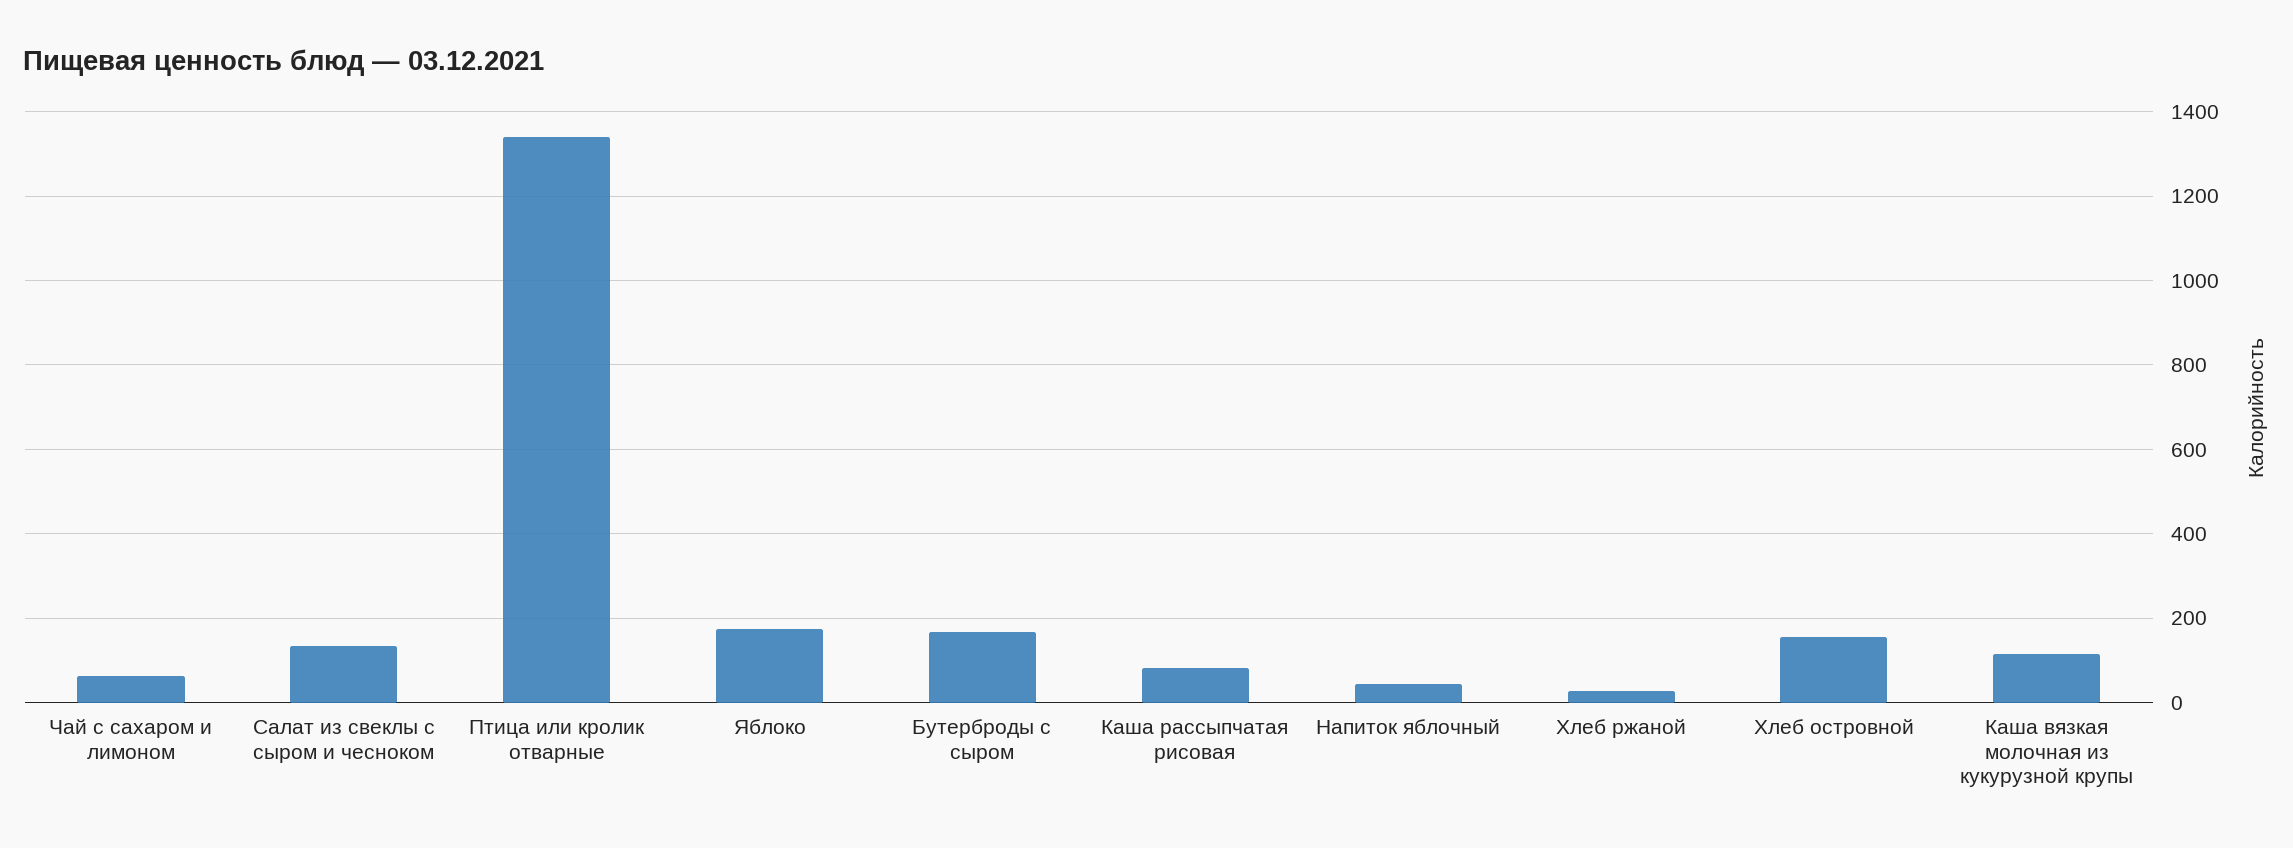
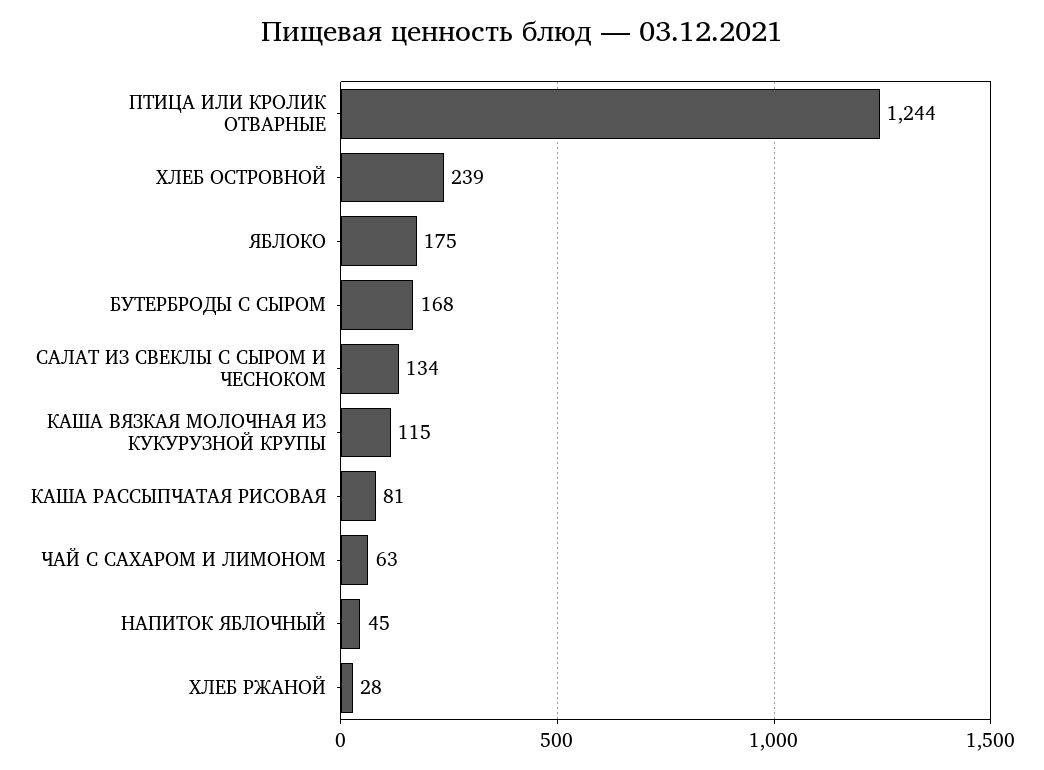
  {
    "Чай с сахаром и лимоном": 63,
    "Салат из свеклы с сыром и чесноком": 134,
-   "Птица или кролик отварные": 1340,
+   "Птица или кролик отварные": 1244,
    "Яблоко": 175,
    "Бутерброды с сыром": 168,
    "Каша рассыпчатая рисовая": 81,
    "Напиток яблочный": 45,
    "Хлеб ржаной": 28,
-   "Хлеб островной": 160,
+   "Хлеб островной": 239,
    "Каша вязкая молочная из кукурузной крупы": 115
  }

